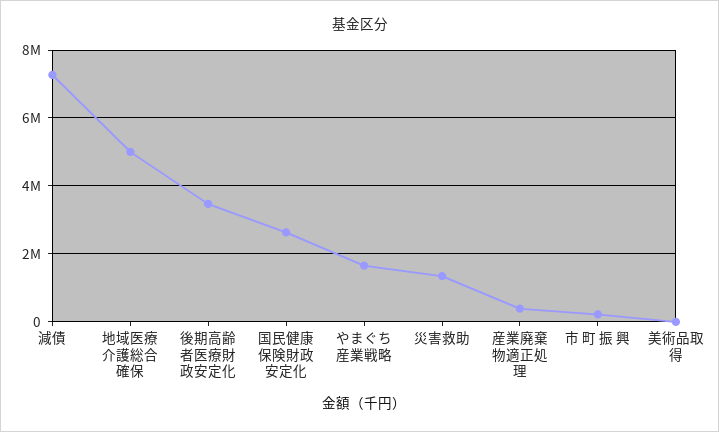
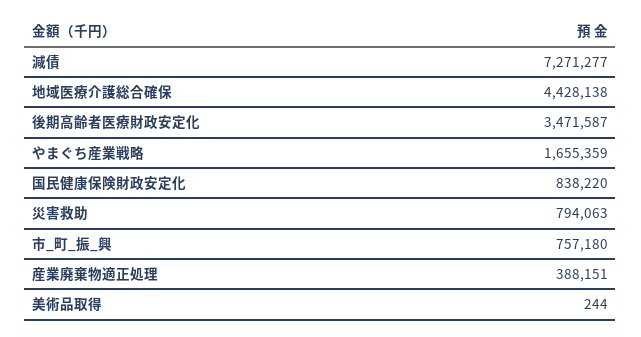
  {
    "減債": 7271277,
-   "地域医療介護総合確保": 5000000,
+   "地域医療介護総合確保": 4428138,
    "後期高齢者医療財政安定化": 3471587,
-   "国民健康保険財政安定化": 2600000,
+   "国民健康保険財政安定化": 838220,
    "やまぐち産業戦略": 1655359,
-   "災害救助": 1400000,
+   "災害救助": 794063,
    "産業廃棄物適正処理": 388151,
-   "市 町 振 興": 200000,
+   "市 町 振 興": 757180,
    "美術品取得": 244
  }

